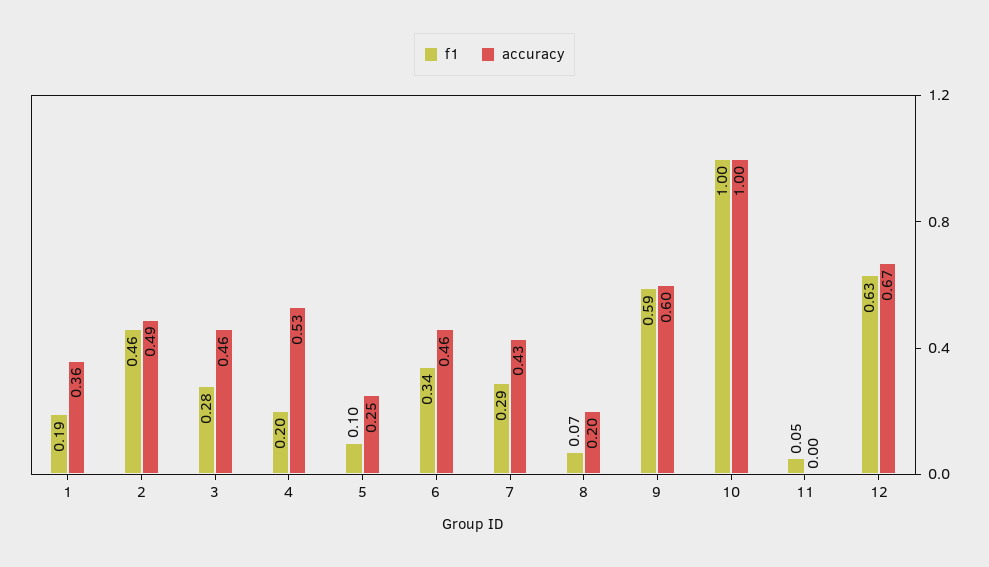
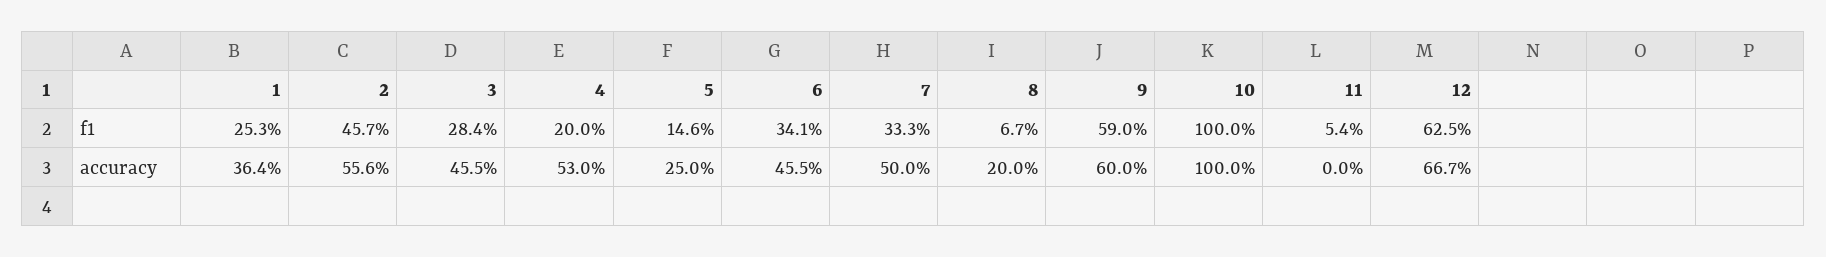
  {
    "f1": {
-     "1": 0.19,
+     "1": 0.253,
      "2": 0.457,
      "3": 0.284,
      "4": 0.2,
-     "5": 0.1,
+     "5": 0.146,
      "6": 0.341,
-     "7": 0.29,
+     "7": 0.333,
      "8": 0.067,
      "9": 0.59,
      "10": 1,
      "11": 0.054,
      "12": 0.625
    },
    "accuracy": {
      "1": 0.364,
-     "2": 0.49,
+     "2": 0.556,
      "3": 0.455,
      "4": 0.53,
      "5": 0.25,
      "6": 0.455,
-     "7": 0.43,
+     "7": 0.5,
      "8": 0.2,
      "9": 0.6,
      "10": 1,
      "11": 0,
      "12": 0.667
    }
  }

